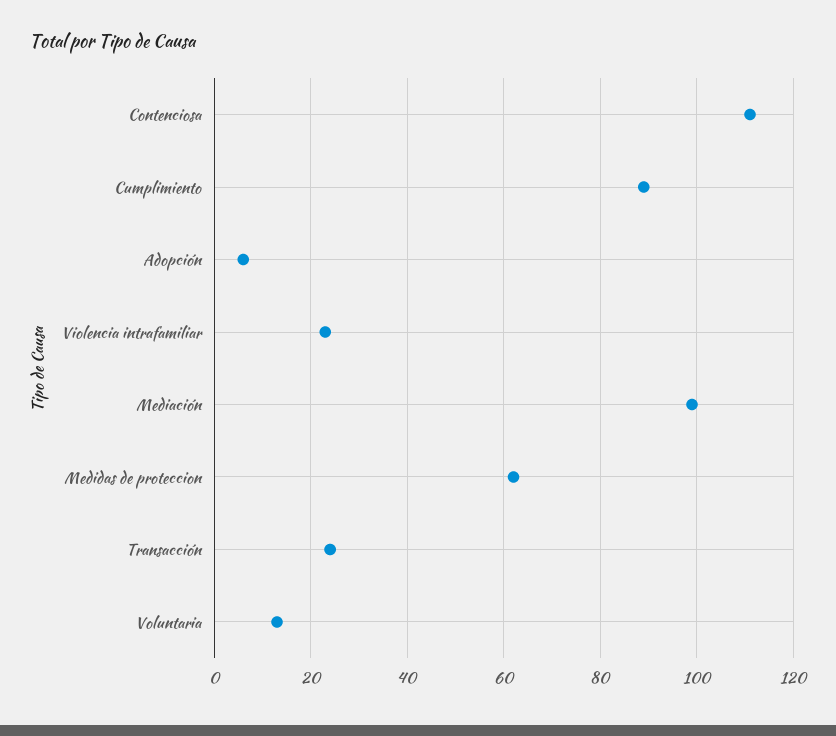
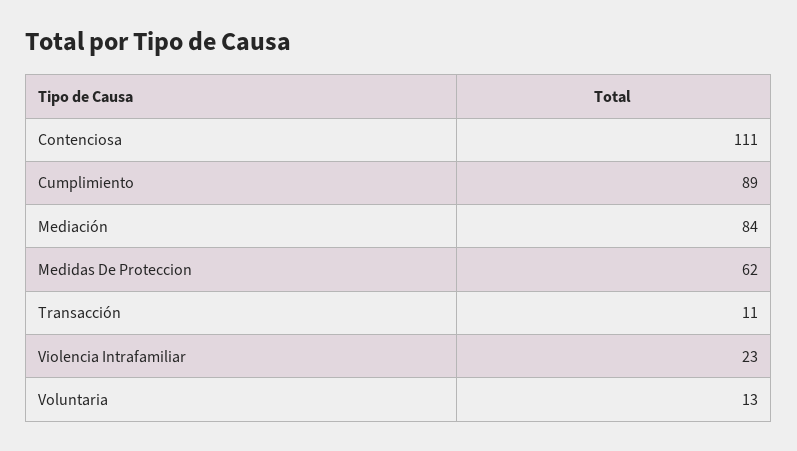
  {
    "Contenciosa": 111,
    "Cumplimiento": 89,
-   "Adopción": 5,
    "Violencia intrafamiliar": 23,
-   "Mediación": 100,
+   "Mediación": 84,
    "Medidas de proteccion": 62,
-   "Transacción": 25,
+   "Transacción": 11,
    "Voluntaria": 13
  }

